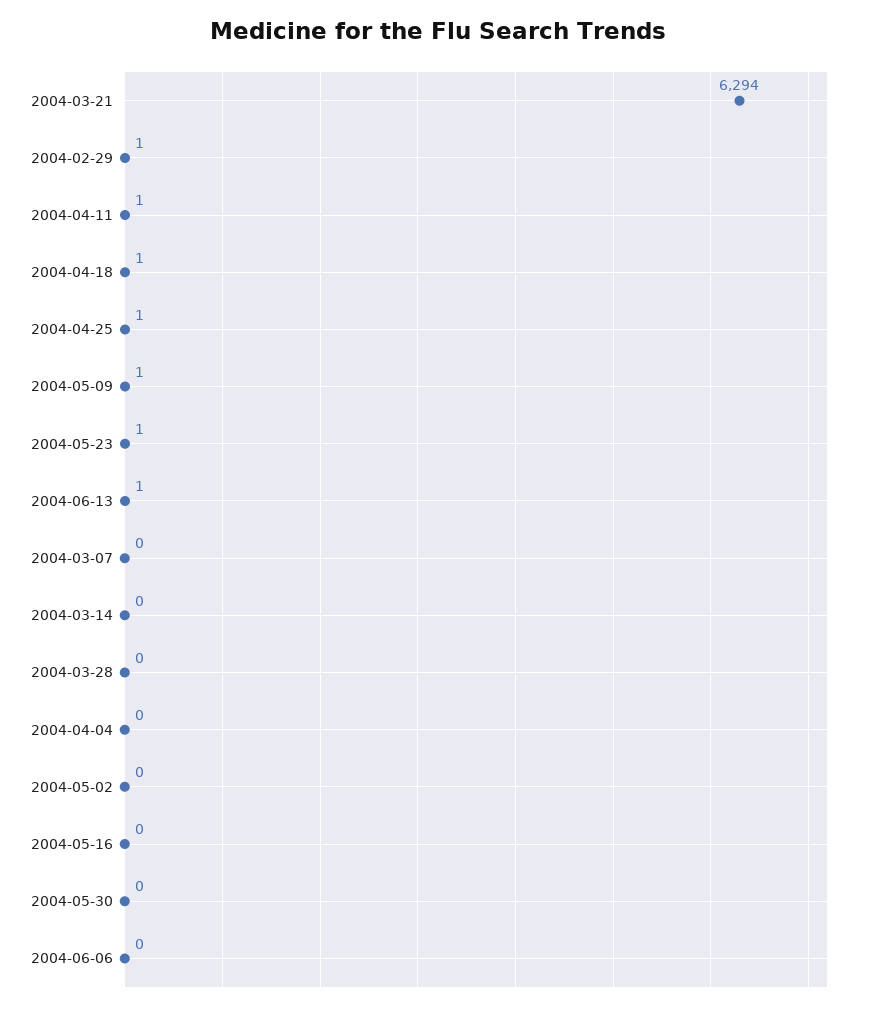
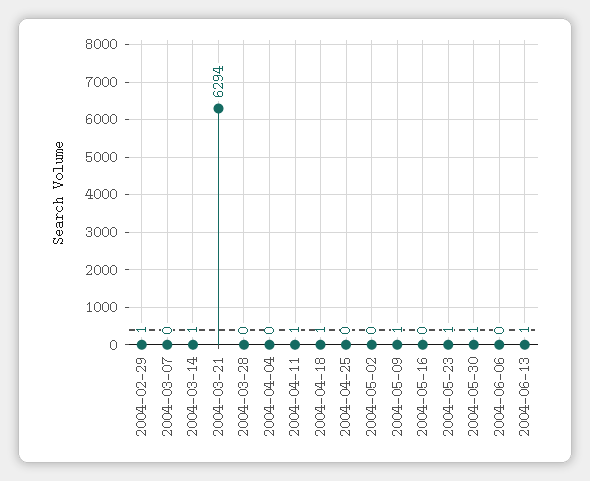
  {
    "2004-03-21": 6294,
    "2004-02-29": 1,
    "2004-04-11": 1,
    "2004-04-18": 1,
-   "2004-04-25": 1,
+   "2004-04-25": 0,
    "2004-05-09": 1,
    "2004-05-23": 1,
    "2004-06-13": 1,
    "2004-03-07": 0,
-   "2004-03-14": 0,
+   "2004-03-14": 1,
    "2004-03-28": 0,
    "2004-04-04": 0,
    "2004-05-02": 0,
    "2004-05-16": 0,
-   "2004-05-30": 0,
+   "2004-05-30": 1,
    "2004-06-06": 0
  }

